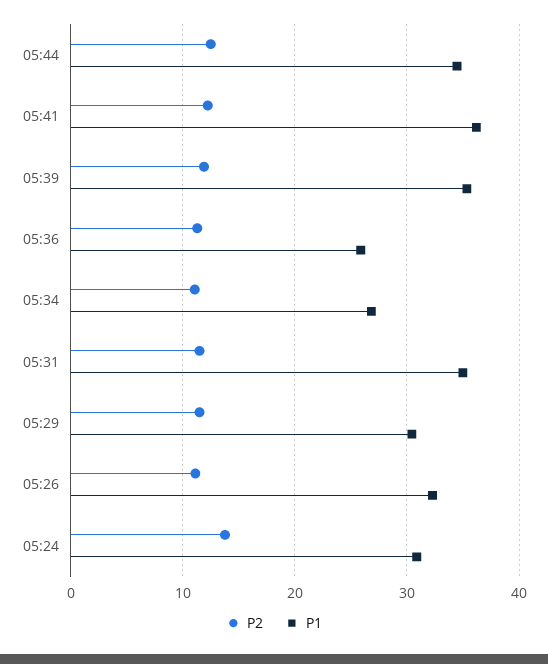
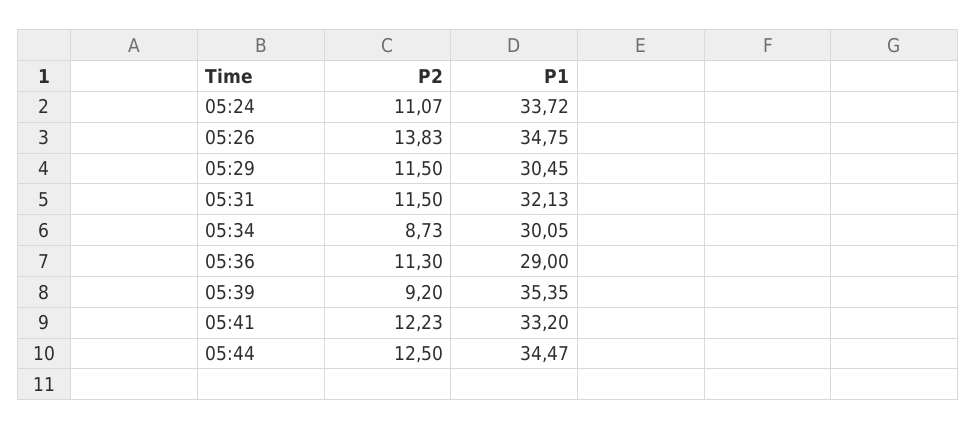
  {
    "P2": {
      "05:44": 12.5,
      "05:41": 12.23,
-     "05:39": 12,
+     "05:39": 9.2,
      "05:36": 11.3,
-     "05:34": 11,
+     "05:34": 8.73,
      "05:31": 11.5,
      "05:29": 11.5,
-     "05:26": 11,
+     "05:26": 13.83,
-     "05:24": 14
+     "05:24": 11.07
    },
    "P1": {
      "05:44": 34.47,
-     "05:41": 36,
+     "05:41": 33.2,
      "05:39": 35.35,
-     "05:36": 26,
+     "05:36": 29,
-     "05:34": 27,
+     "05:34": 30.05,
-     "05:31": 35,
+     "05:31": 32.13,
      "05:29": 30.45,
-     "05:26": 32,
+     "05:26": 34.75,
-     "05:24": 31
+     "05:24": 33.72
    }
  }

